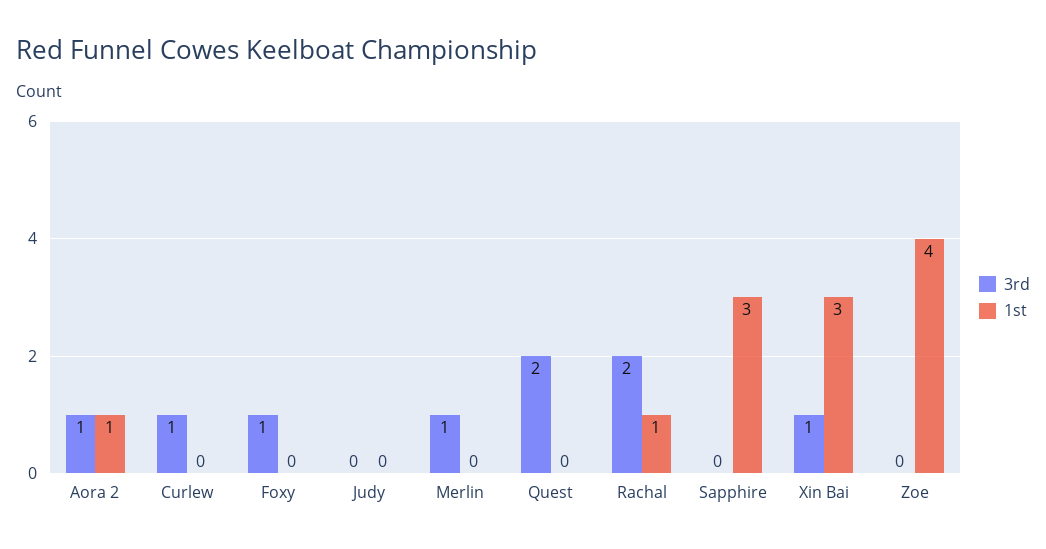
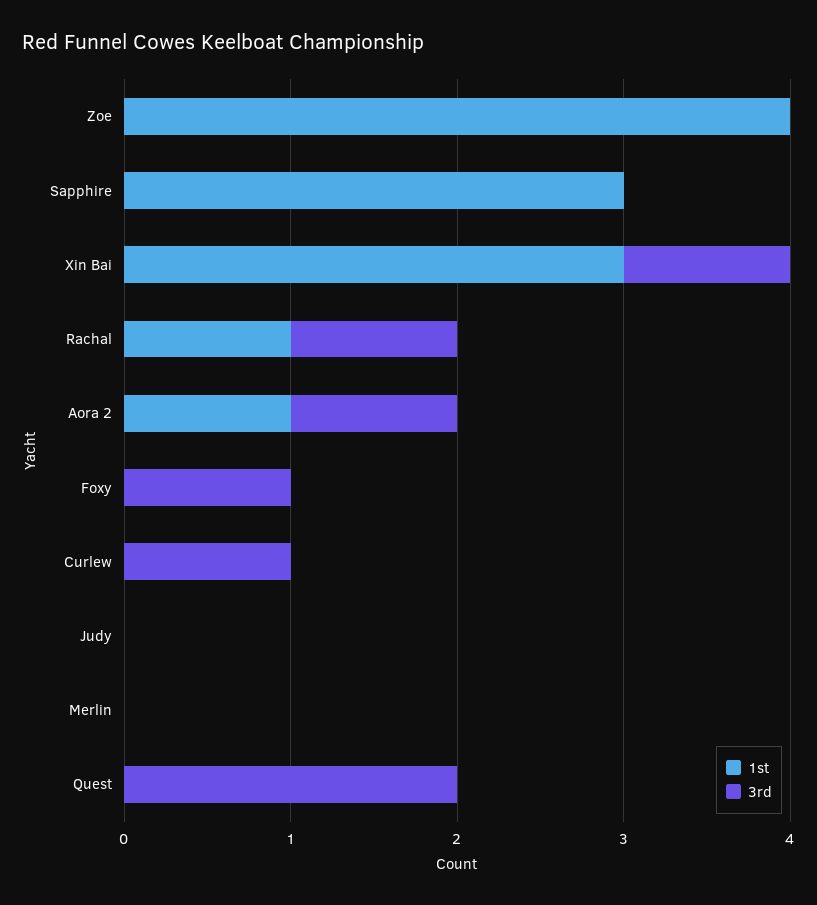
  {
    "3rd": {
      "Aora 2": 1,
      "Curlew": 1,
      "Foxy": 1,
      "Judy": 0,
-     "Merlin": 1,
+     "Merlin": 0,
      "Quest": 2,
-     "Rachal": 2,
+     "Rachal": 1,
      "Sapphire": 0,
      "Xin Bai": 1,
      "Zoe": 0
    },
    "1st": {
      "Aora 2": 1,
      "Curlew": 0,
      "Foxy": 0,
      "Judy": 0,
      "Merlin": 0,
      "Quest": 0,
      "Rachal": 1,
      "Sapphire": 3,
      "Xin Bai": 3,
      "Zoe": 4
    }
  }

